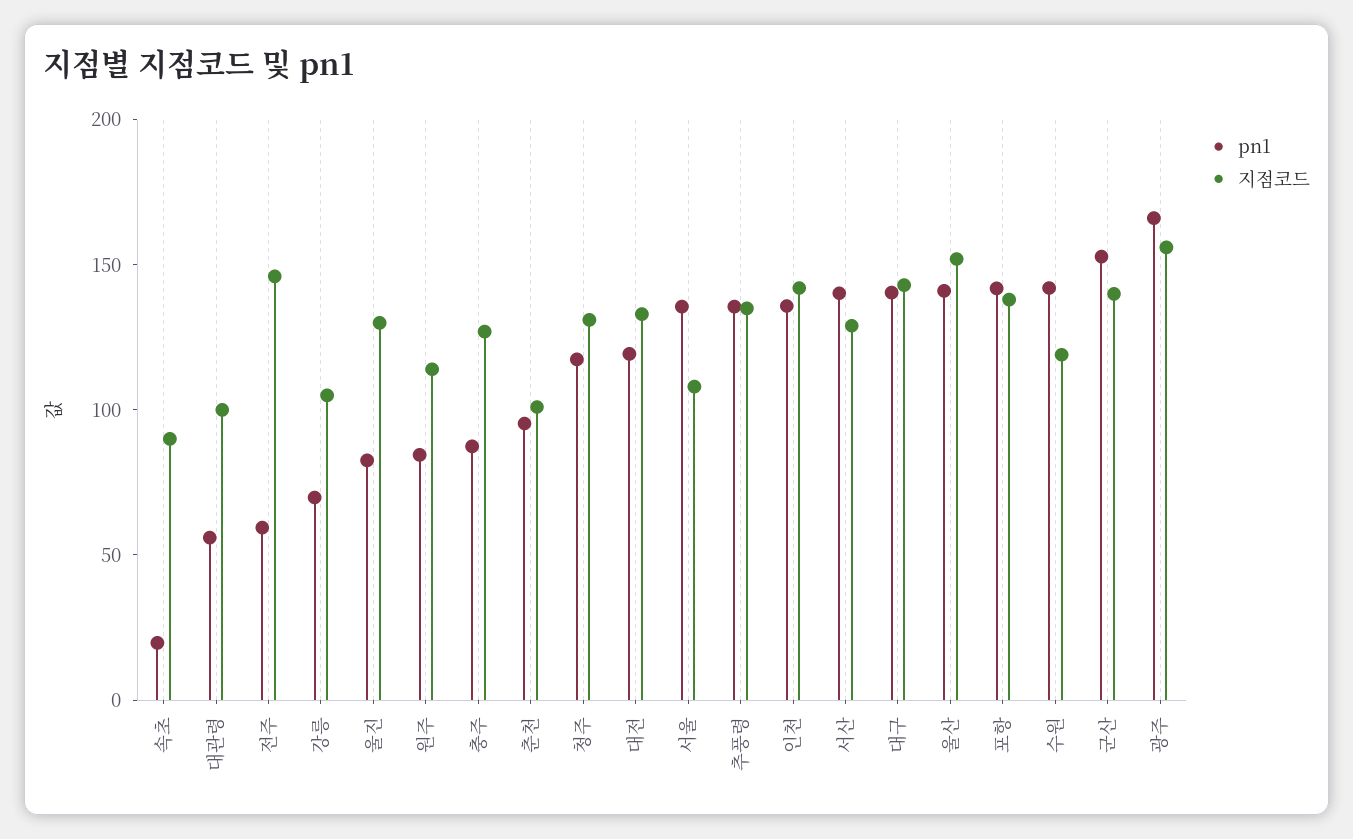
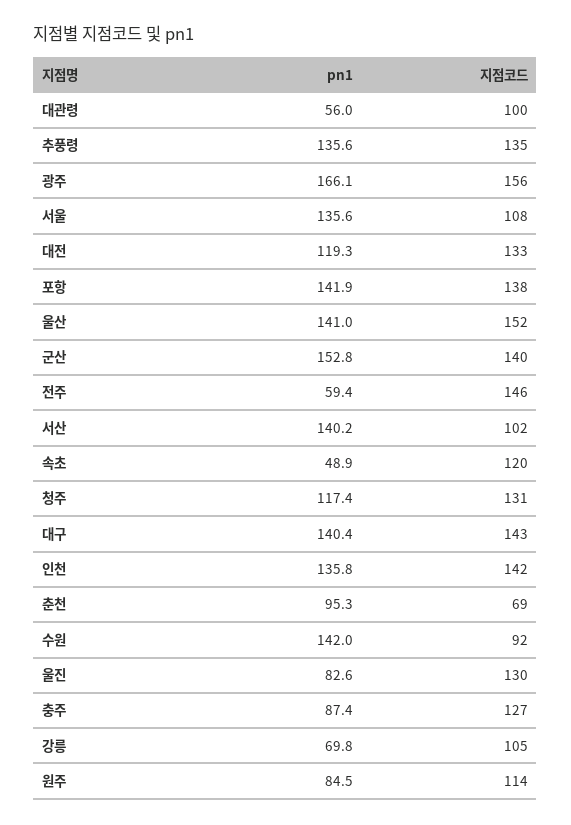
  {
    "pn1": {
-     "속초": 20,
+     "속초": 48.9,
      "대관령": 56,
      "전주": 59.4,
      "강릉": 69.8,
      "울진": 82.6,
      "원주": 84.5,
      "충주": 87.4,
      "춘천": 95.3,
      "청주": 117.4,
      "대전": 119.3,
      "서울": 135.6,
      "추풍령": 135.6,
      "인천": 135.8,
      "서산": 140.2,
      "대구": 140.4,
      "울산": 141,
      "포항": 141.9,
      "수원": 142,
      "군산": 152.8,
      "광주": 166.1
    },
    "지점코드": {
-     "속초": 90,
+     "속초": 120,
      "대관령": 100,
      "전주": 146,
      "강릉": 105,
      "울진": 130,
      "원주": 114,
      "충주": 127,
-     "춘천": 100,
+     "춘천": 69,
      "청주": 131,
      "대전": 133,
      "서울": 108,
      "추풍령": 135,
      "인천": 142,
-     "서산": 130,
+     "서산": 102,
      "대구": 143,
      "울산": 152,
      "포항": 138,
-     "수원": 120,
+     "수원": 92,
      "군산": 140,
      "광주": 156
    }
  }

